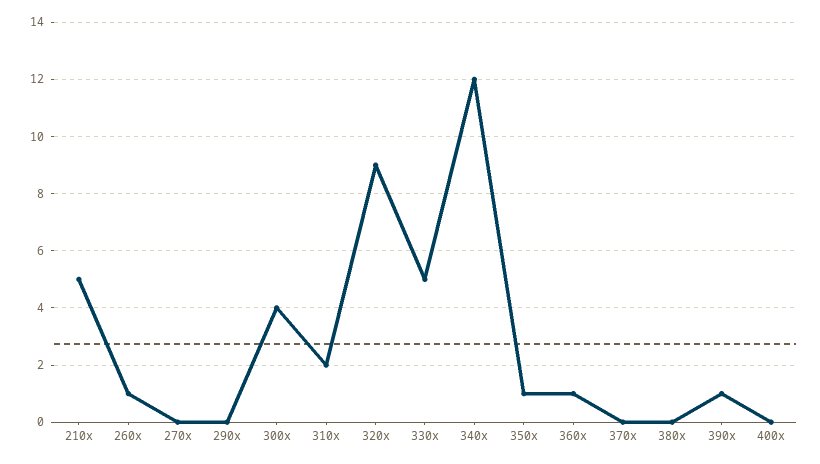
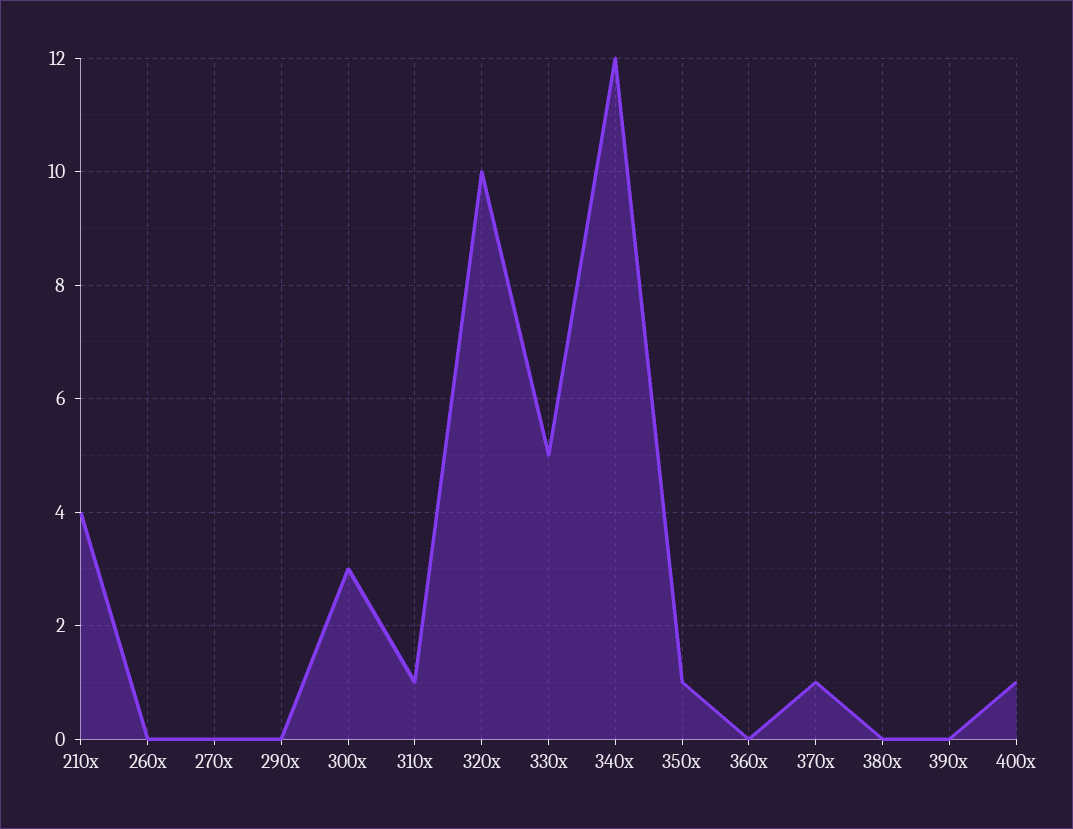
  {
-   "210x": 5,
+   "210x": 4,
-   "260x": 1,
+   "260x": 0,
    "270x": 0,
    "290x": 0,
-   "300x": 4,
+   "300x": 3,
-   "310x": 2,
+   "310x": 1,
-   "320x": 9,
+   "320x": 10,
    "330x": 5,
    "340x": 12,
    "350x": 1,
-   "360x": 1,
+   "360x": 0,
-   "370x": 0,
+   "370x": 1,
    "380x": 0,
-   "390x": 1,
+   "390x": 0,
-   "400x": 0
+   "400x": 1
  }

